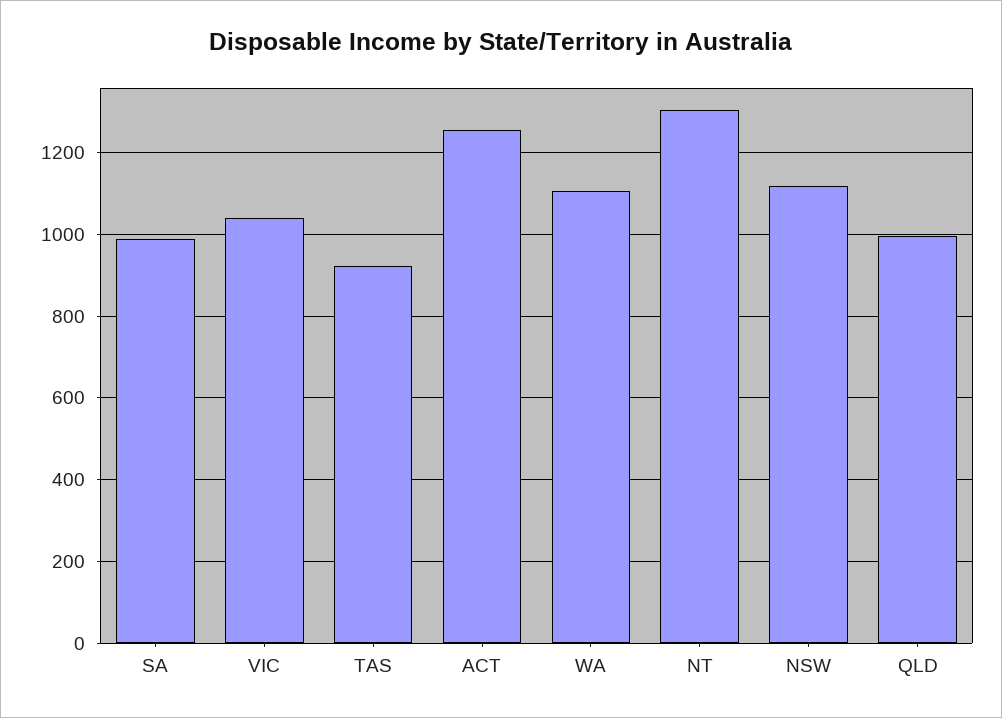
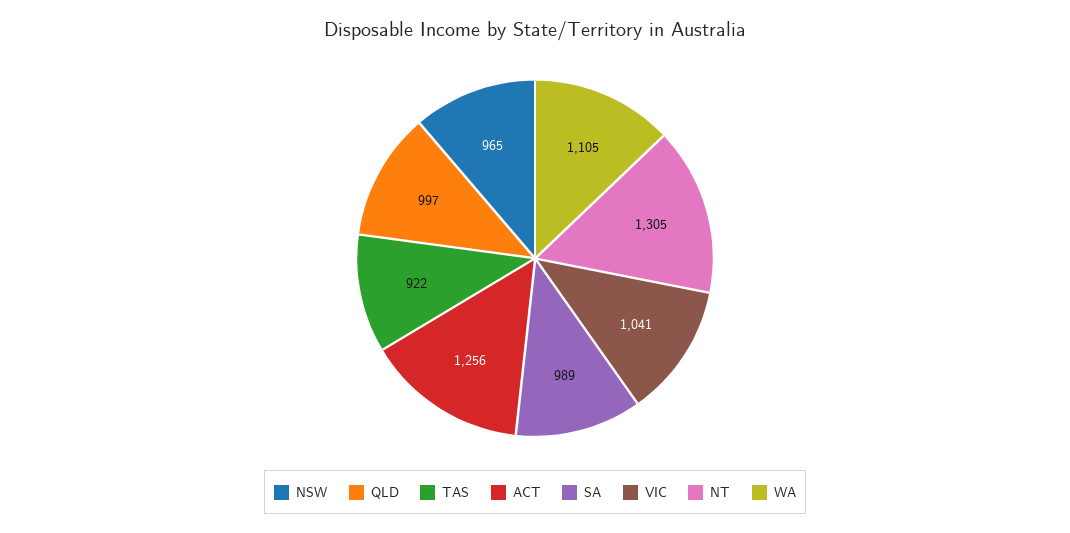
  {
    "SA": 989,
    "VIC": 1041,
    "TAS": 922,
    "ACT": 1256,
    "WA": 1105,
    "NT": 1305,
-   "NSW": 1120,
+   "NSW": 965,
    "QLD": 997
  }

